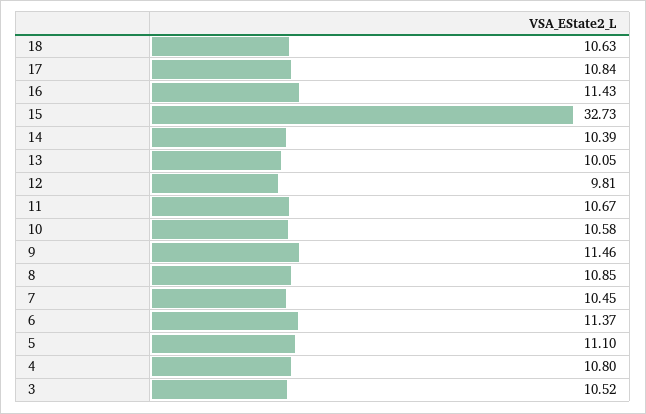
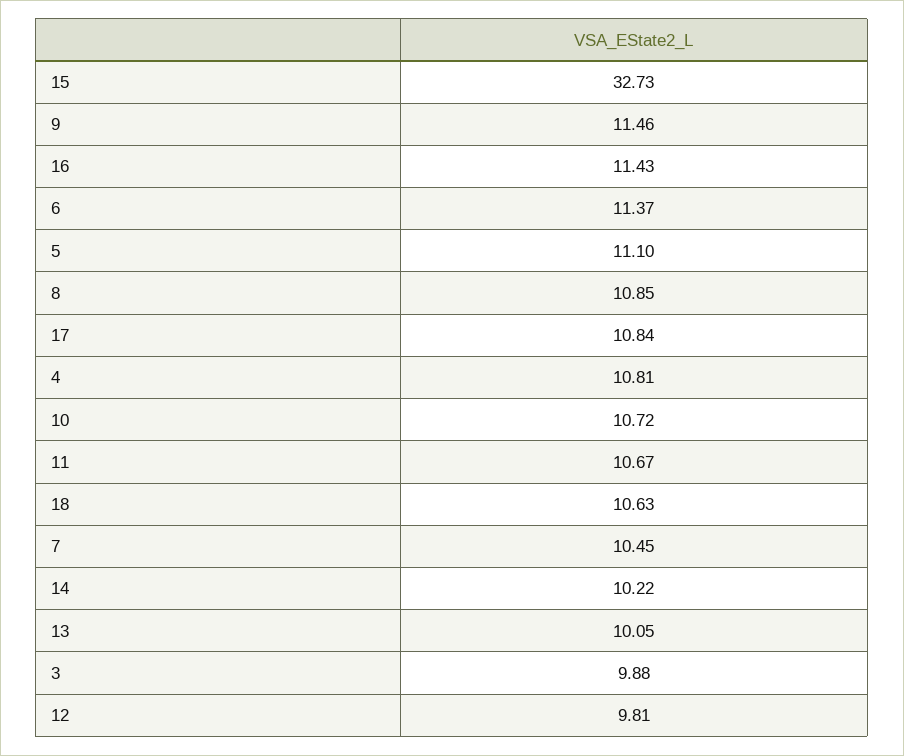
  {
    "18": 10.63,
    "17": 10.84,
    "16": 11.43,
    "15": 32.73,
-   "14": 10.39,
+   "14": 10.22,
    "13": 10.05,
    "12": 9.81,
    "11": 10.67,
-   "10": 10.58,
+   "10": 10.72,
    "9": 11.46,
    "8": 10.85,
    "7": 10.45,
    "6": 11.37,
    "5": 11.1,
-   "4": 10.8,
+   "4": 10.81,
-   "3": 10.52
+   "3": 9.88
  }

